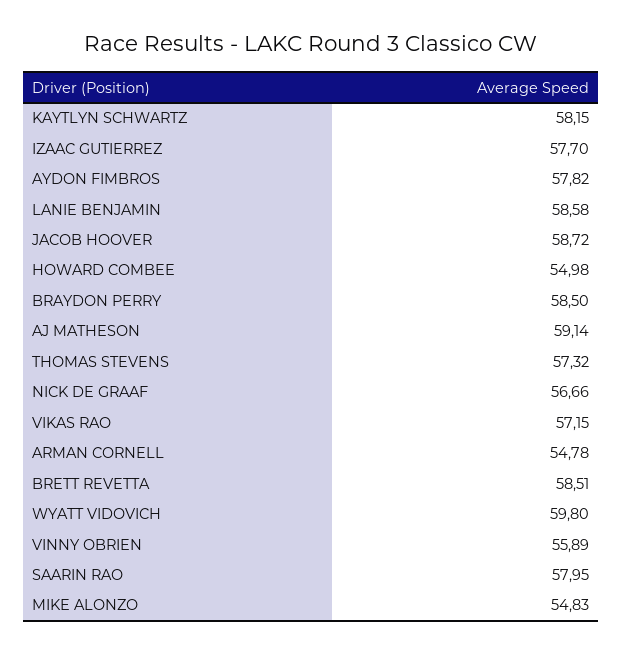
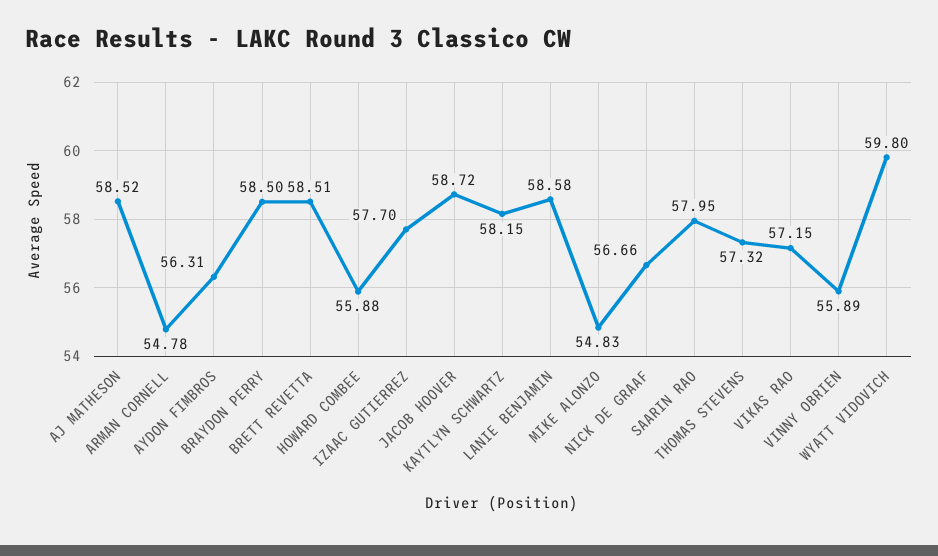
  {
    "KAYTLYN SCHWARTZ": 58.15,
    "IZAAC GUTIERREZ": 57.7,
-   "AYDON FIMBROS": 57.82,
+   "AYDON FIMBROS": 56.31,
    "LANIE BENJAMIN": 58.58,
    "JACOB HOOVER": 58.72,
-   "HOWARD COMBEE": 54.98,
+   "HOWARD COMBEE": 55.88,
    "BRAYDON PERRY": 58.5,
-   "AJ MATHESON": 59.14,
+   "AJ MATHESON": 58.52,
    "THOMAS STEVENS": 57.32,
    "NICK DE GRAAF": 56.66,
    "VIKAS RAO": 57.15,
    "ARMAN CORNELL": 54.78,
    "BRETT REVETTA": 58.51,
    "WYATT VIDOVICH": 59.8,
    "VINNY OBRIEN": 55.89,
    "SAARIN RAO": 57.95,
    "MIKE ALONZO": 54.83
  }

